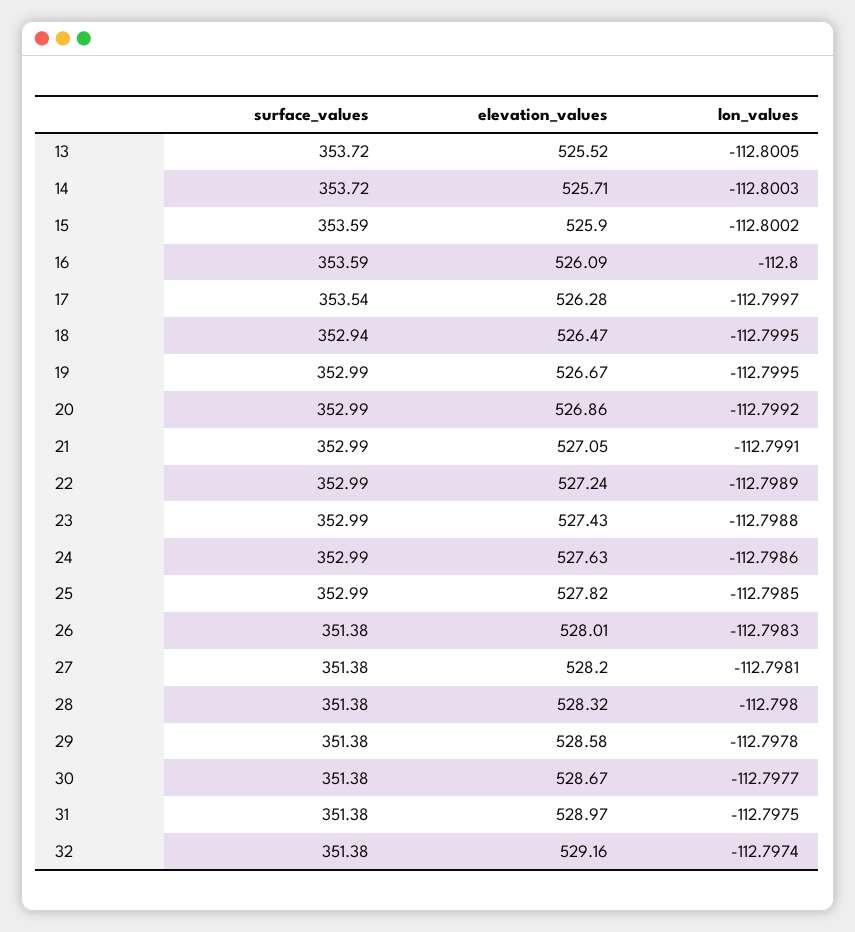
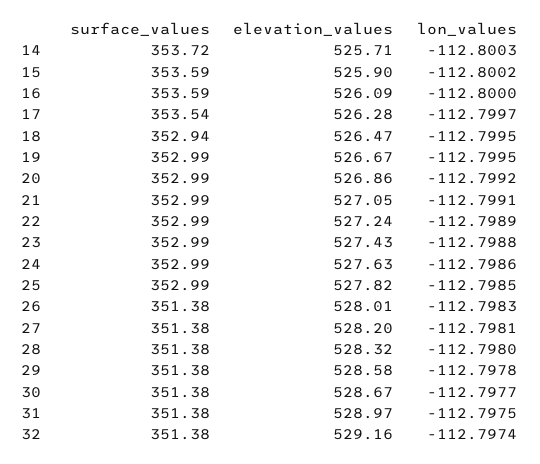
  {
    "surface_values": {
-     "13": 353.72,
      "14": 353.72,
      "15": 353.59,
      "16": 353.59,
      "17": 353.54,
      "18": 352.94,
      "19": 352.99,
      "20": 352.99,
      "21": 352.99,
      "22": 352.99,
      "23": 352.99,
      "24": 352.99,
      "25": 352.99,
      "26": 351.38,
      "27": 351.38,
      "28": 351.38,
      "29": 351.38,
      "30": 351.38,
      "31": 351.38,
      "32": 351.38
    },
    "elevation_values": {
-     "13": 525.52,
      "14": 525.71,
      "15": 525.9,
      "16": 526.09,
      "17": 526.28,
      "18": 526.47,
      "19": 526.67,
      "20": 526.86,
      "21": 527.05,
      "22": 527.24,
      "23": 527.43,
      "24": 527.63,
      "25": 527.82,
      "26": 528.01,
      "27": 528.2,
      "28": 528.32,
      "29": 528.58,
      "30": 528.67,
      "31": 528.97,
      "32": 529.16
    },
    "lon_values": {
-     "13": -112.8005,
      "14": -112.8003,
      "15": -112.8002,
      "16": -112.8,
      "17": -112.7997,
      "18": -112.7995,
      "19": -112.7995,
      "20": -112.7992,
      "21": -112.7991,
      "22": -112.7989,
      "23": -112.7988,
      "24": -112.7986,
      "25": -112.7985,
      "26": -112.7983,
      "27": -112.7981,
      "28": -112.798,
      "29": -112.7978,
      "30": -112.7977,
      "31": -112.7975,
      "32": -112.7974
    }
  }

